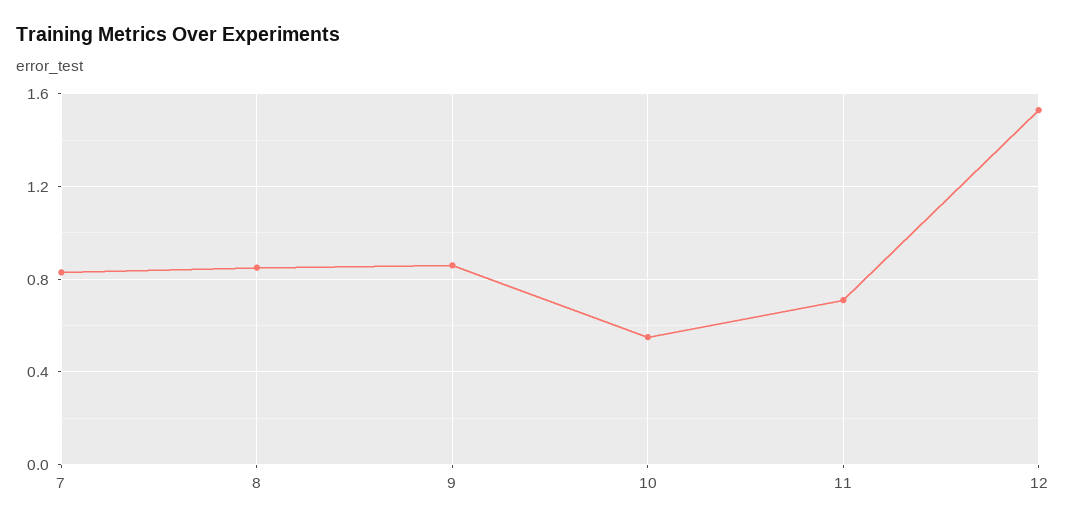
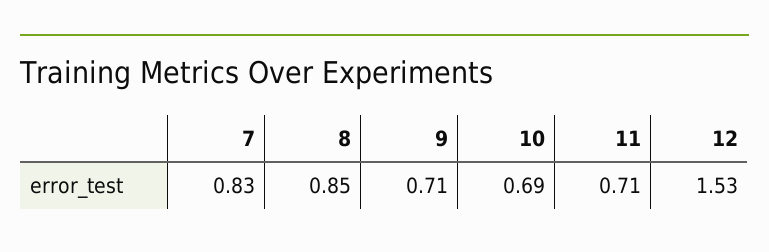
  {
    "7": 0.83,
    "8": 0.85,
-   "9": 0.85,
+   "9": 0.71,
-   "10": 0.55,
+   "10": 0.69,
    "11": 0.71,
    "12": 1.53
  }

